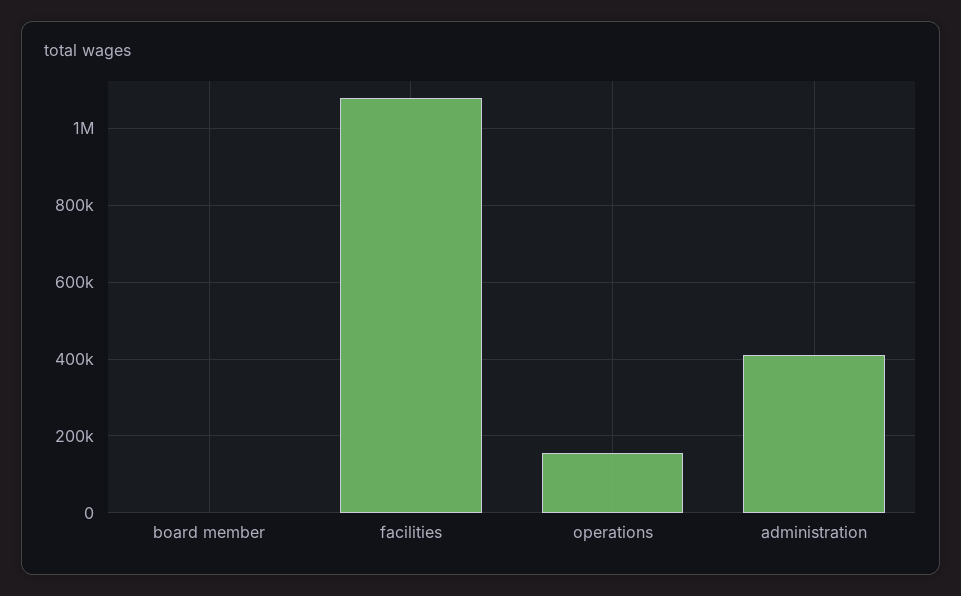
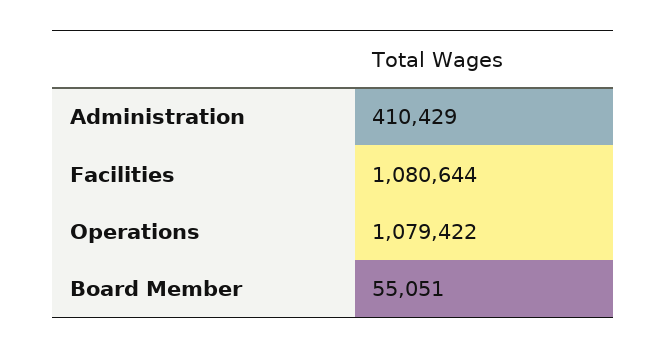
  {
-   "board member": 0,
+   "board member": 55051,
    "facilities": 1080644,
-   "operations": 160000,
+   "operations": 1079422,
    "administration": 410429
  }

